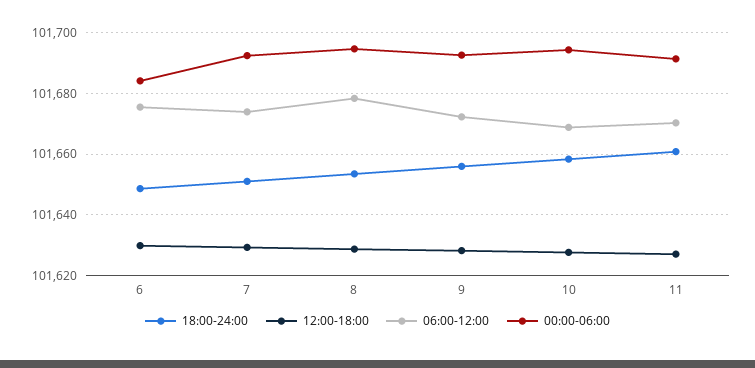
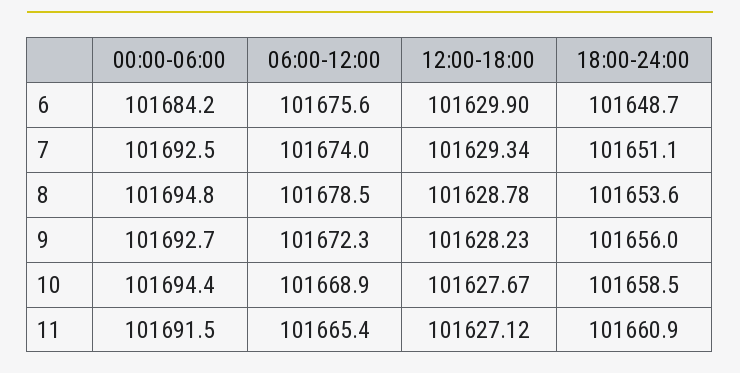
  {
    "18:00-24:00": {
      "6": 101648.7,
      "7": 101651.1,
      "8": 101653.6,
      "9": 101656,
      "10": 101658.5,
      "11": 101660.9
    },
    "12:00-18:00": {
      "6": 101629.9,
      "7": 101629.34,
      "8": 101628.78,
      "9": 101628.23,
      "10": 101627.67,
      "11": 101627.12
    },
    "06:00-12:00": {
      "6": 101675.6,
      "7": 101674,
      "8": 101678.5,
      "9": 101672.3,
      "10": 101668.9,
-     "11": 101670
+     "11": 101665.4
    },
    "00:00-06:00": {
      "6": 101684.2,
      "7": 101692.5,
      "8": 101694.8,
      "9": 101692.7,
      "10": 101694.4,
      "11": 101691.5
    }
  }

